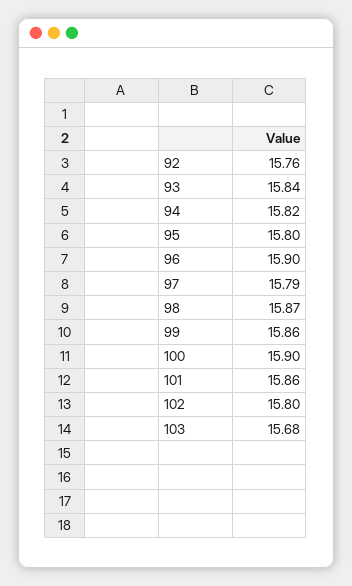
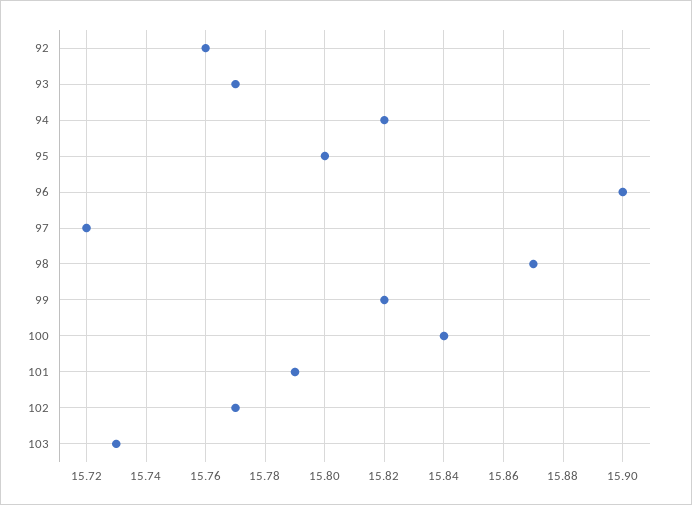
  {
    "92": 15.76,
-   "93": 15.84,
+   "93": 15.77,
    "94": 15.82,
    "95": 15.8,
    "96": 15.9,
-   "97": 15.79,
+   "97": 15.72,
    "98": 15.87,
-   "99": 15.86,
+   "99": 15.82,
-   "100": 15.9,
+   "100": 15.84,
-   "101": 15.86,
+   "101": 15.79,
-   "102": 15.8,
+   "102": 15.77,
-   "103": 15.68
+   "103": 15.73
  }

